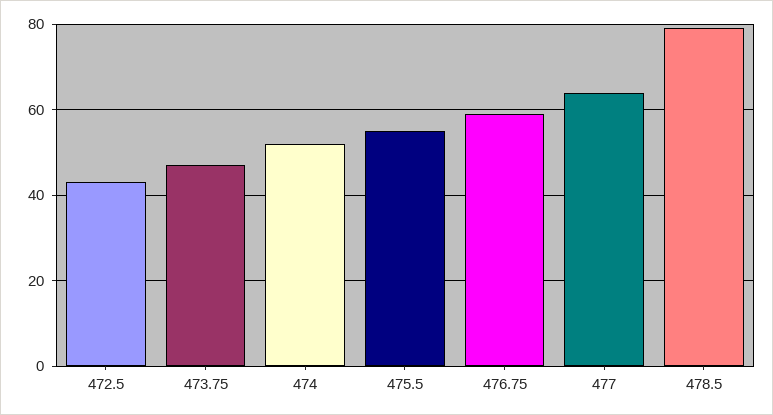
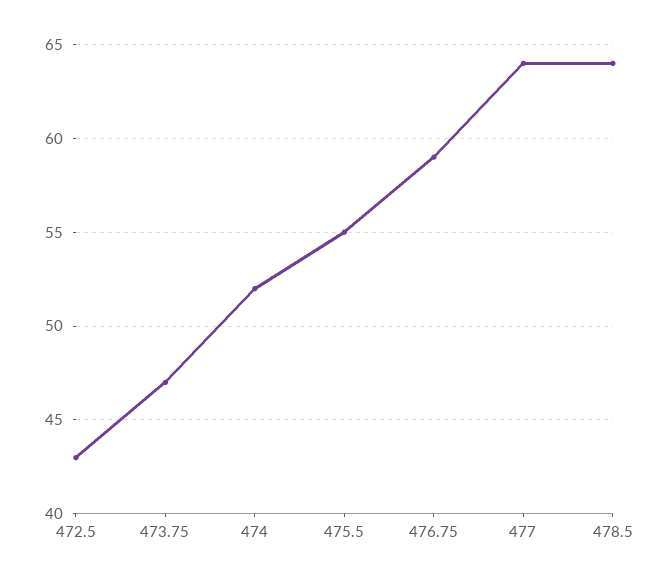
  {
    "472.5": 43,
    "473.75": 47,
    "474": 52,
    "475.5": 55,
    "476.75": 59,
    "477": 64,
-   "478.5": 80
+   "478.5": 64
  }

